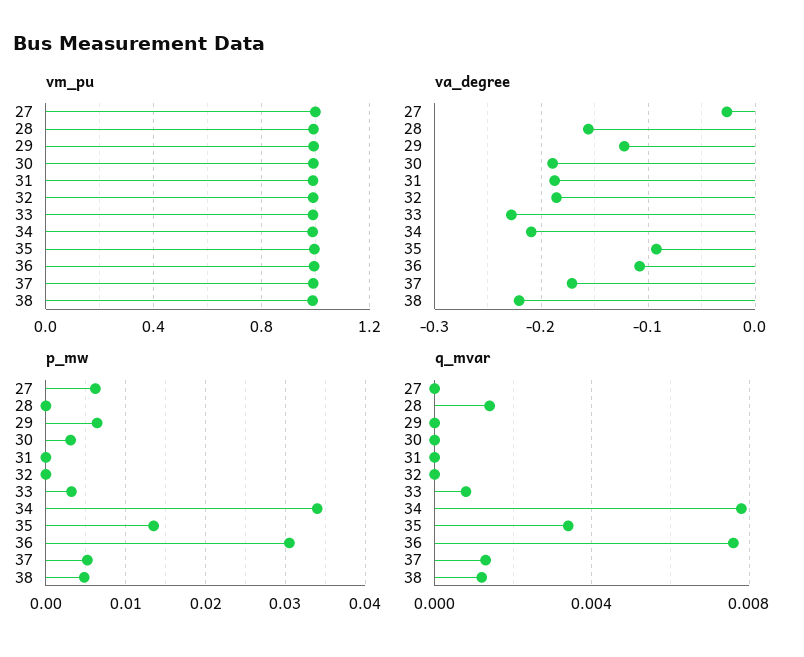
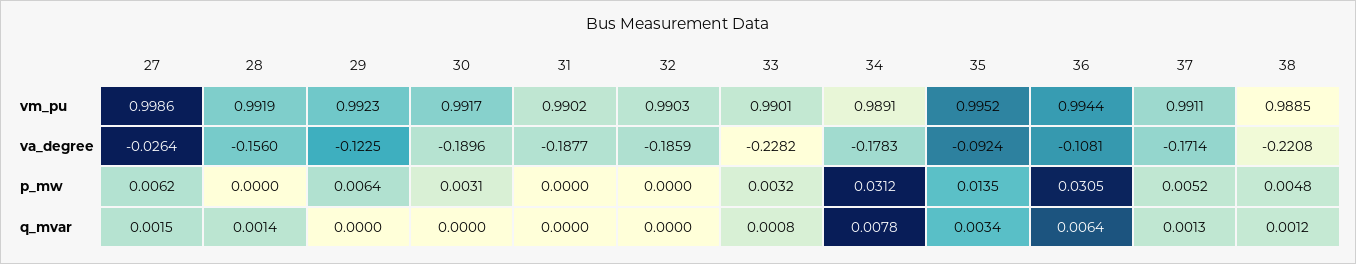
  {
    "vm_pu": {
      "27": 0.9986,
      "28": 0.9919,
      "29": 0.9923,
      "30": 0.9917,
      "31": 0.9902,
      "32": 0.9903,
      "33": 0.9901,
      "34": 0.9891,
      "35": 0.9952,
      "36": 0.9944,
      "37": 0.9911,
      "38": 0.9885
    },
    "va_degree": {
      "27": -0.0264,
      "28": -0.156,
      "29": -0.1225,
      "30": -0.1896,
      "31": -0.1877,
      "32": -0.1859,
      "33": -0.2282,
-     "34": -0.21,
+     "34": -0.1783,
      "35": -0.0924,
      "36": -0.1081,
      "37": -0.1714,
      "38": -0.2208
    },
    "p_mw": {
      "27": 0.0062,
      "28": 0,
      "29": 0.0064,
      "30": 0.0031,
      "31": 0,
      "32": 0,
      "33": 0.0032,
-     "34": 0.034,
+     "34": 0.0312,
      "35": 0.0135,
      "36": 0.0305,
      "37": 0.0052,
      "38": 0.0048
    },
    "q_mvar": {
-     "27": 0,
+     "27": 0.0015,
      "28": 0.0014,
      "29": 0,
      "30": 0,
      "31": 0,
      "32": 0,
      "33": 0.0008,
      "34": 0.0078,
      "35": 0.0034,
-     "36": 0.0075,
+     "36": 0.0064,
      "37": 0.0013,
      "38": 0.0012
    }
  }

